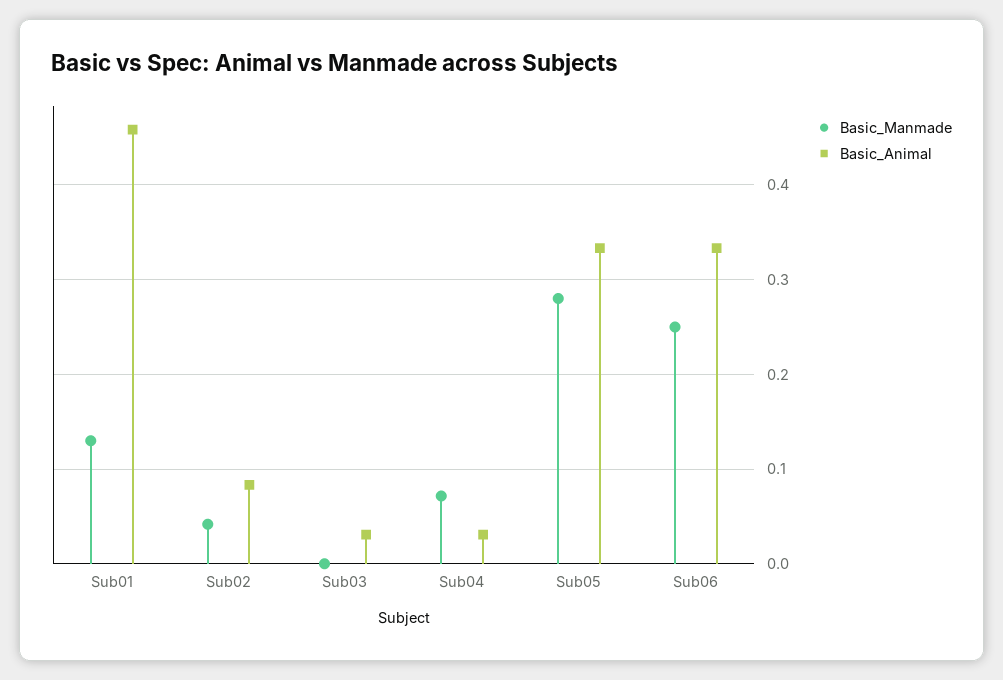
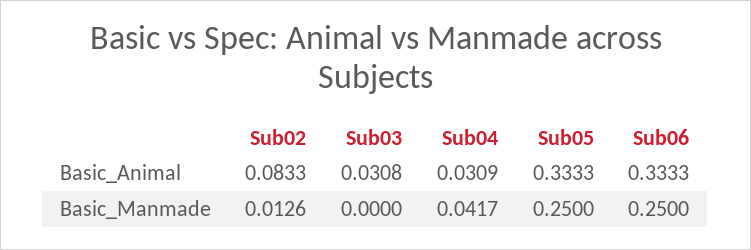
  {
    "Basic_Manmade": {
-     "Sub01": 0.13,
-     "Sub02": 0.04,
+     "Sub02": 0.0126,
      "Sub03": 0,
-     "Sub04": 0.07,
+     "Sub04": 0.0417,
-     "Sub05": 0.28,
+     "Sub05": 0.25,
      "Sub06": 0.25
    },
    "Basic_Animal": {
-     "Sub01": 0.46,
      "Sub02": 0.0833,
      "Sub03": 0.0308,
      "Sub04": 0.0309,
      "Sub05": 0.3333,
      "Sub06": 0.3333
    }
  }

